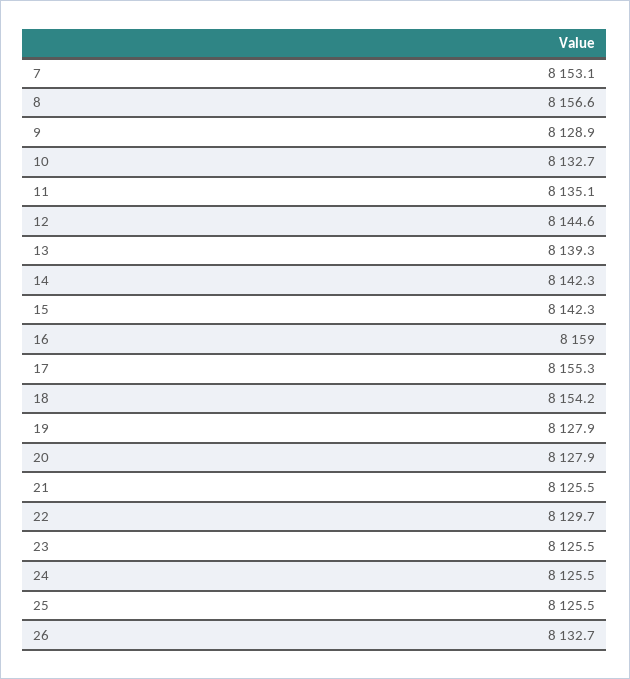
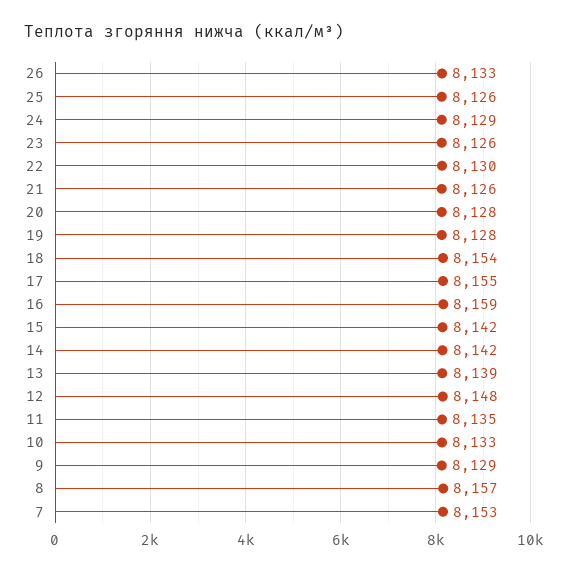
  {
    "7": 8153.1,
    "8": 8156.6,
    "9": 8128.9,
    "10": 8132.7,
    "11": 8135.1,
-   "12": 8144.6,
+   "12": 8148,
    "13": 8139.3,
    "14": 8142.3,
    "15": 8142.3,
    "16": 8159,
    "17": 8155.3,
    "18": 8154.2,
    "19": 8127.9,
    "20": 8127.9,
    "21": 8125.5,
    "22": 8129.7,
    "23": 8125.5,
-   "24": 8125.5,
+   "24": 8129,
    "25": 8125.5,
    "26": 8132.7
  }

